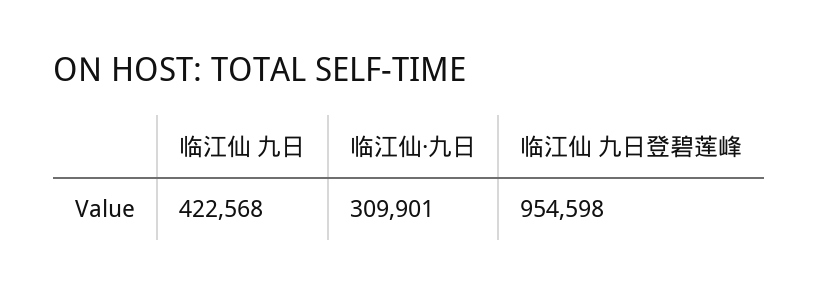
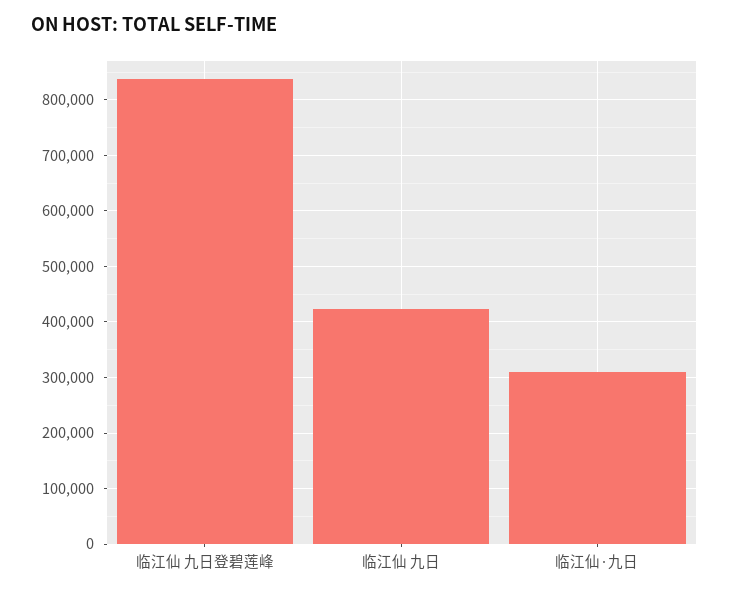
  {
    "临江仙 九日": 422568,
    "临江仙·九日": 309901,
-   "临江仙 九日登碧莲峰": 954598
+   "临江仙 九日登碧莲峰": 840000
  }

